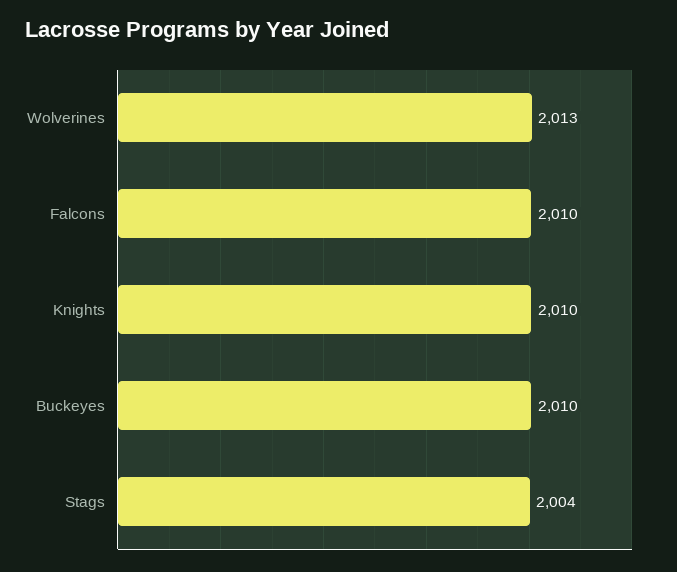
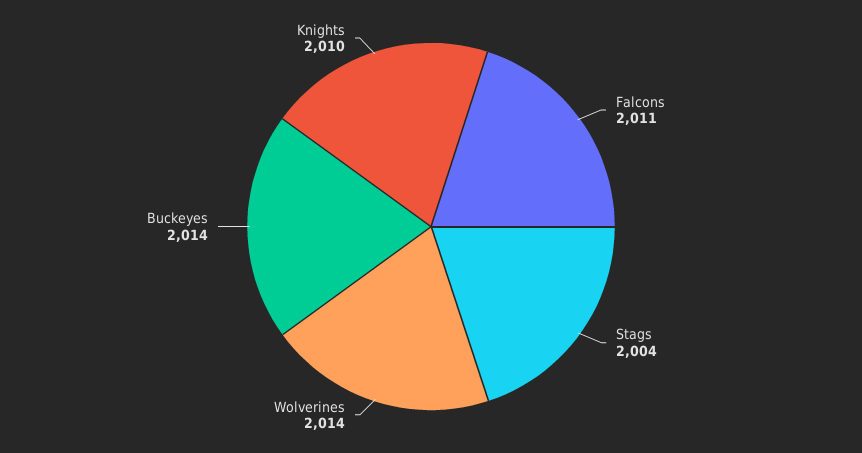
  {
-   "Wolverines": 2013,
+   "Wolverines": 2014,
-   "Falcons": 2010,
+   "Falcons": 2011,
    "Knights": 2010,
-   "Buckeyes": 2010,
+   "Buckeyes": 2014,
    "Stags": 2004
  }

